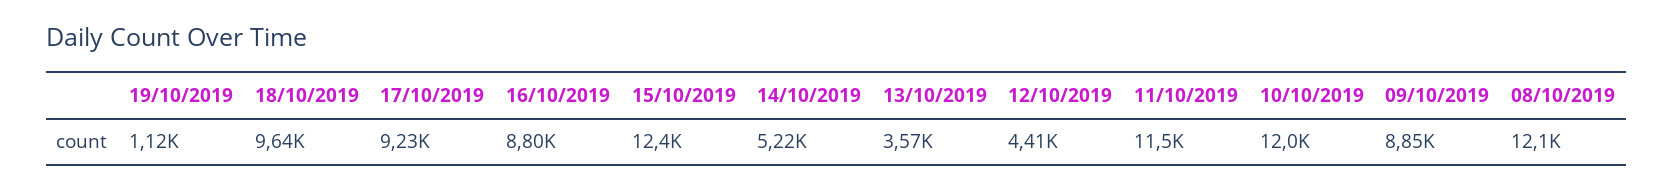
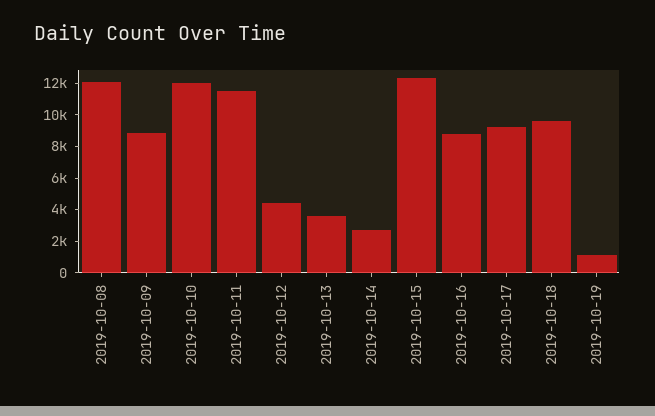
  {
    "19/10/2019": 1120,
    "18/10/2019": 9640,
    "17/10/2019": 9230,
    "16/10/2019": 8800,
    "15/10/2019": 12400,
-   "14/10/2019": 5220,
+   "14/10/2019": 3000,
    "13/10/2019": 3570,
    "12/10/2019": 4410,
    "11/10/2019": 11500,
    "10/10/2019": 12000,
    "09/10/2019": 8850,
    "08/10/2019": 12100
  }

